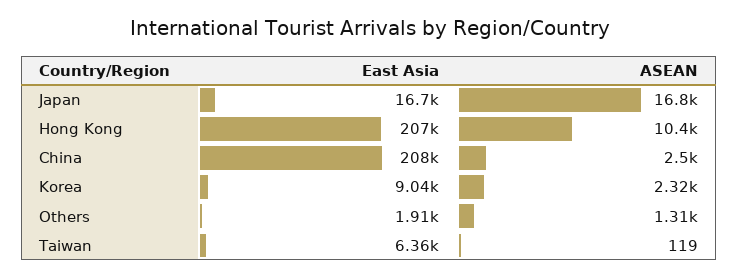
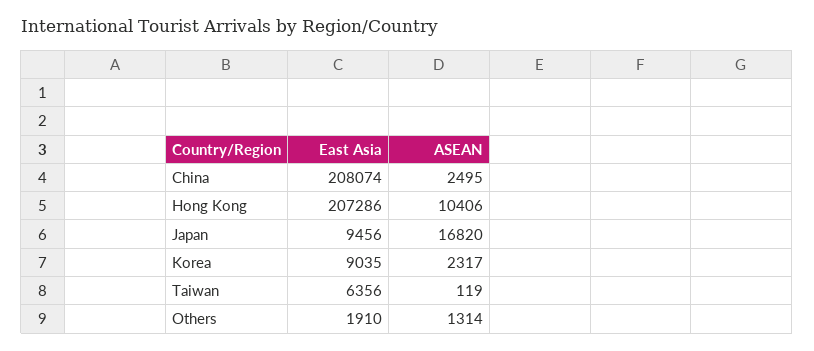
  {
    "East Asia": {
-     "Japan": 16700,
+     "Japan": 9456,
      "Hong Kong": 207286,
      "China": 208074,
      "Korea": 9035,
      "Others": 1910,
      "Taiwan": 6356
    },
    "ASEAN": {
      "Japan": 16820,
      "Hong Kong": 10406,
      "China": 2495,
      "Korea": 2317,
      "Others": 1314,
      "Taiwan": 119
    }
  }

